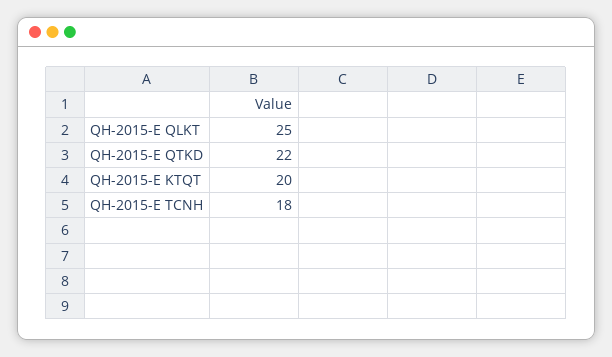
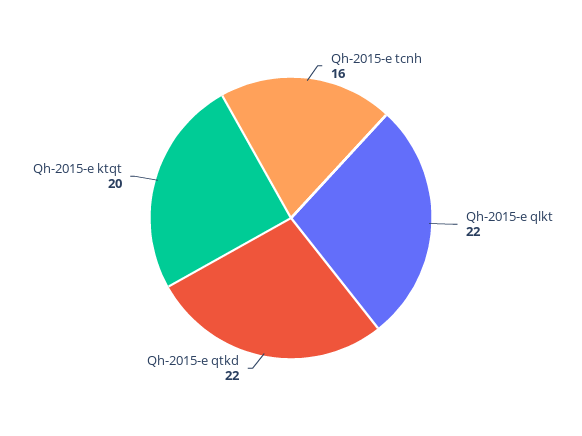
  {
-   "QH-2015-E QLKT": 25,
+   "QH-2015-E QLKT": 22,
    "QH-2015-E QTKD": 22,
    "QH-2015-E KTQT": 20,
-   "QH-2015-E TCNH": 18
+   "QH-2015-E TCNH": 16
  }

